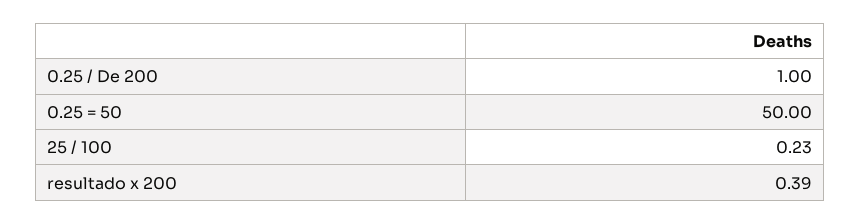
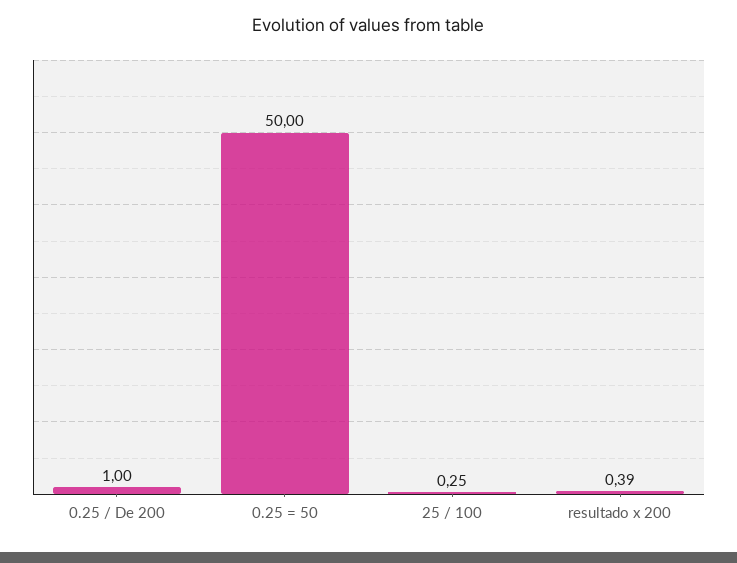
  {
    "0.25 / De 200": 1,
    "0.25 = 50": 50,
-   "25 / 100": 0.23,
+   "25 / 100": 0.25,
    "resultado x 200": 0.39
  }

